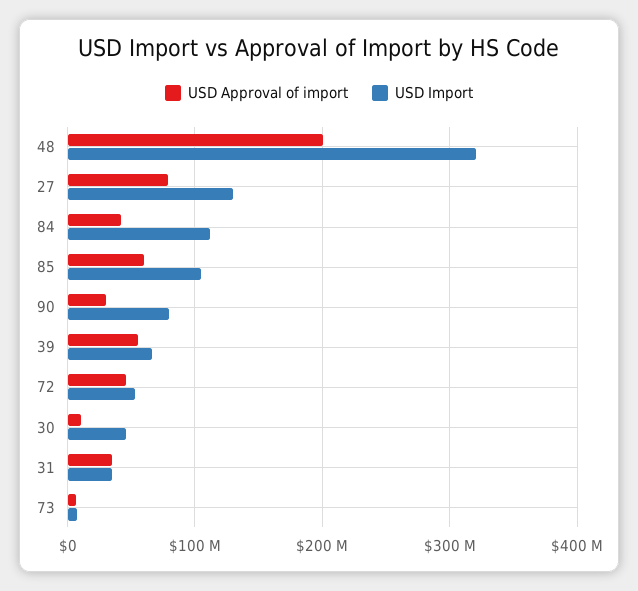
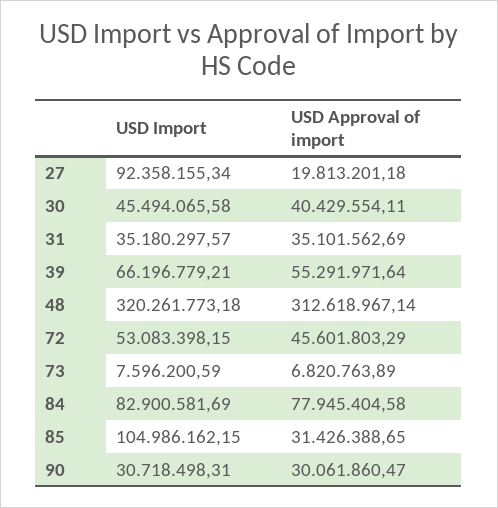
  {
    "USD Approval of import": {
-     "48": 200000000,
+     "48": 312618967.14,
-     "27": 80000000,
+     "27": 19813201.18,
-     "84": 40000000,
+     "84": 77945404.58,
-     "85": 60000000,
+     "85": 31426388.65,
      "90": 30061860.47,
      "39": 55291971.64,
      "72": 45601803.29,
-     "30": 10000000,
+     "30": 40429554.11,
      "31": 35101562.69,
      "73": 6820763.89
    },
    "USD Import": {
      "48": 320261773.18,
-     "27": 130000000,
+     "27": 92358155.34,
-     "84": 110000000,
+     "84": 82900581.69,
      "85": 104986162.15,
-     "90": 80000000,
+     "90": 30718498.31,
      "39": 66196779.21,
      "72": 53083398.15,
      "30": 45494065.58,
      "31": 35180297.57,
      "73": 7596200.59
    }
  }

